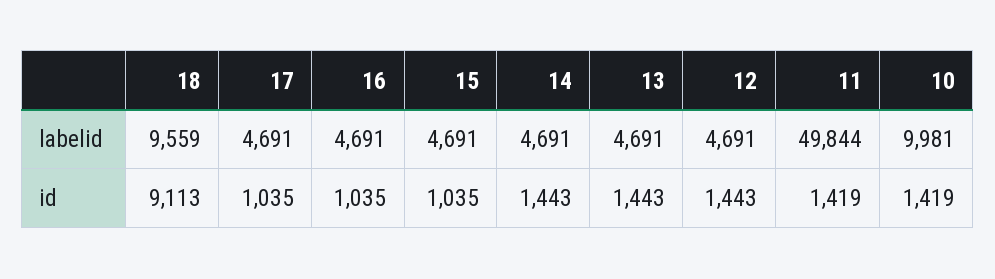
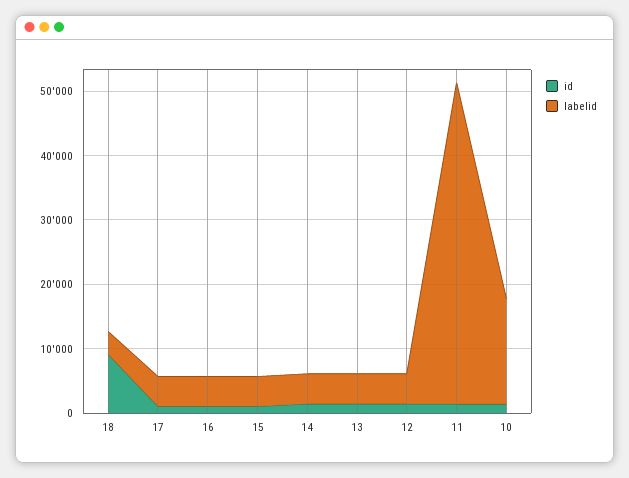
  {
    "labelid": {
-     "18": 9559,
+     "18": 4000,
      "17": 4691,
      "16": 4691,
      "15": 4691,
      "14": 4691,
      "13": 4691,
      "12": 4691,
      "11": 49844,
-     "10": 9981
+     "10": 16000
    },
    "id": {
      "18": 9113,
      "17": 1035,
      "16": 1035,
      "15": 1035,
      "14": 1443,
      "13": 1443,
      "12": 1443,
      "11": 1419,
      "10": 1419
    }
  }

